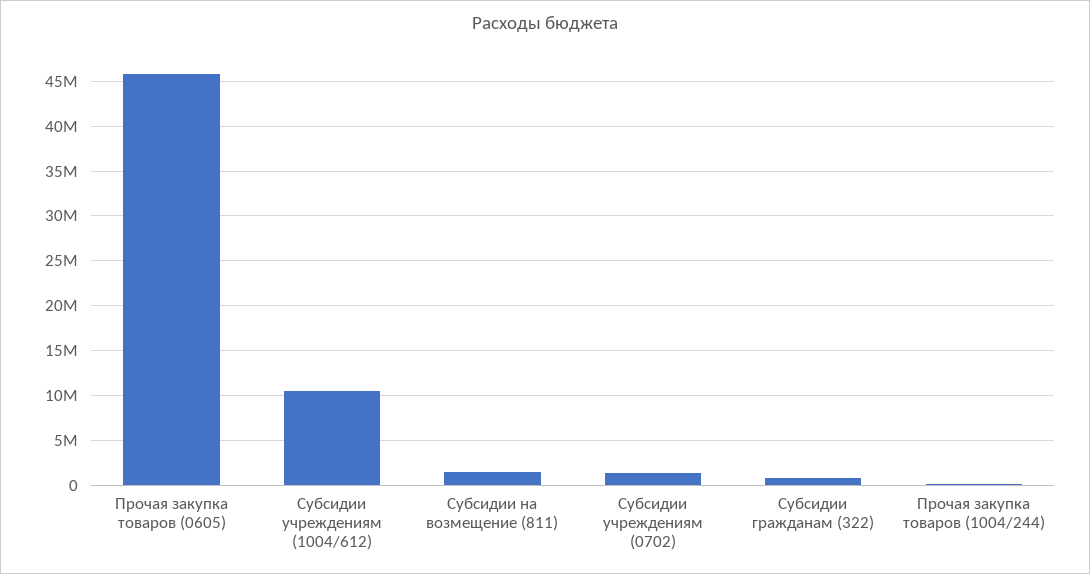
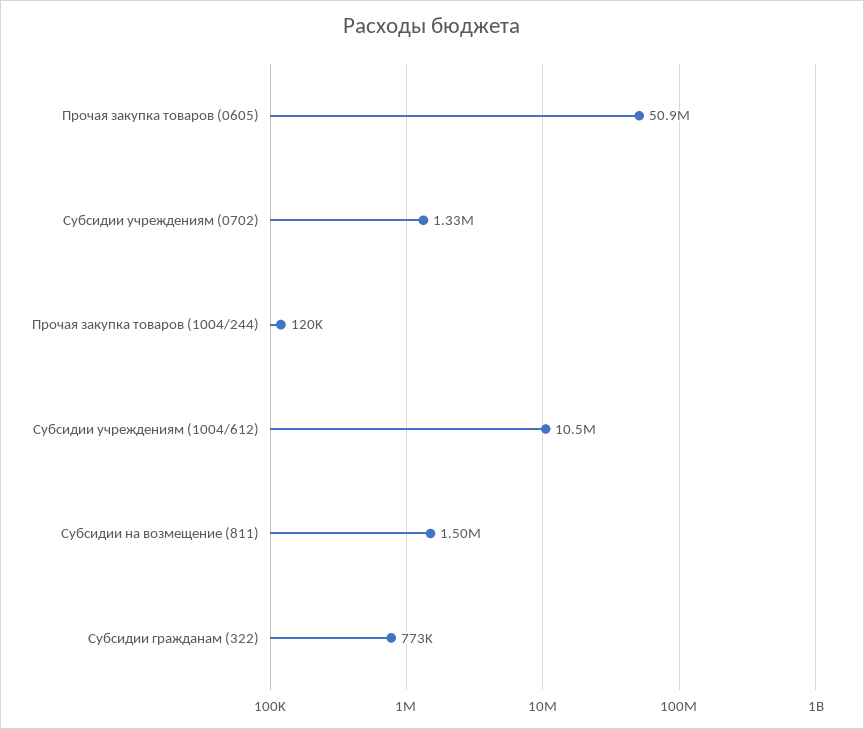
  {
-   "Прочая закупка товаров (0605)": 46000000,
+   "Прочая закупка товаров (0605)": 50900000,
    "Субсидии учреждениям (1004/612)": 10500000,
    "Субсидии на возмещение (811)": 1500000,
    "Субсидии учреждениям (0702)": 1330000,
    "Субсидии гражданам (322)": 773000,
    "Прочая закупка товаров (1004/244)": 120000
  }

